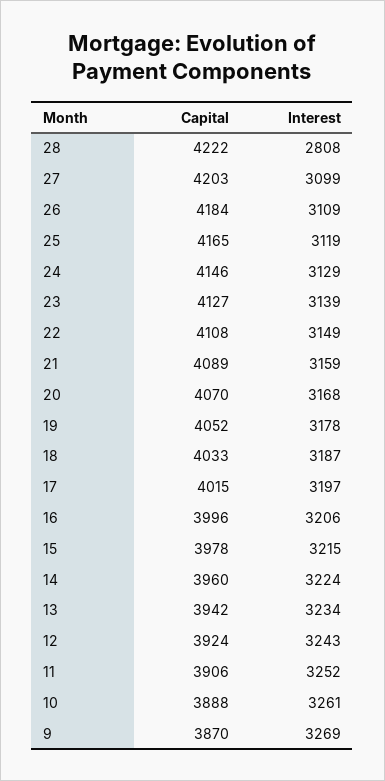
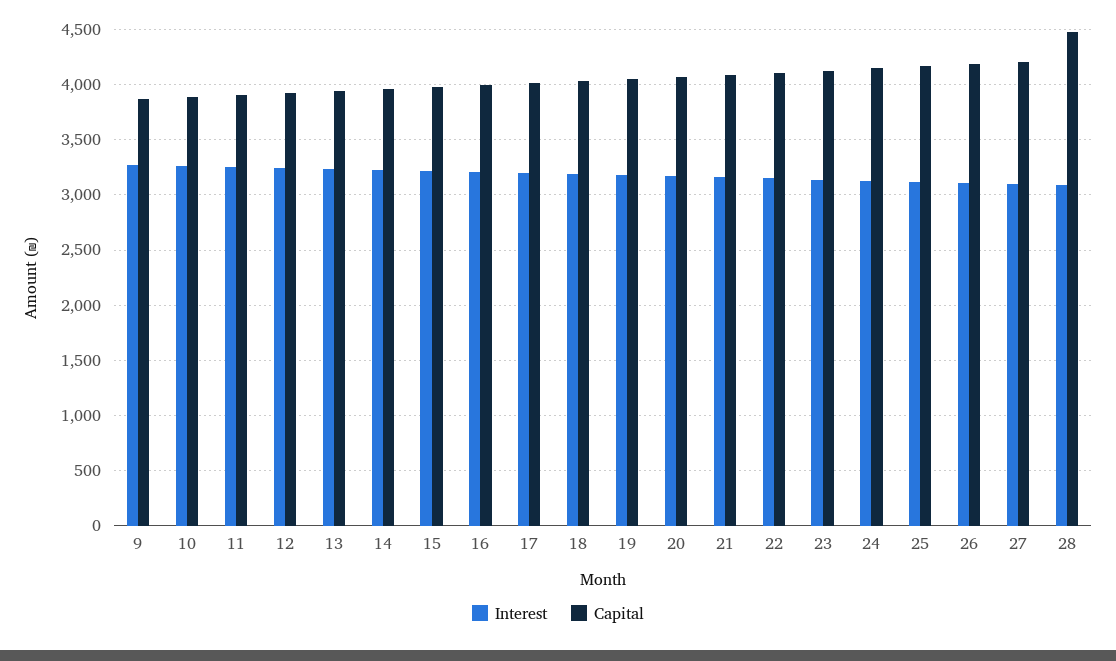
  {
    "Capital": {
-     "28": 4222,
+     "28": 4500,
      "27": 4203,
      "26": 4184,
      "25": 4165,
      "24": 4146,
      "23": 4127,
      "22": 4108,
      "21": 4089,
      "20": 4070,
      "19": 4052,
      "18": 4033,
      "17": 4015,
      "16": 3996,
      "15": 3978,
      "14": 3960,
      "13": 3942,
      "12": 3924,
      "11": 3906,
      "10": 3888,
      "9": 3870
    },
    "Interest": {
-     "28": 2808,
+     "28": 3100,
      "27": 3099,
      "26": 3109,
      "25": 3119,
      "24": 3129,
      "23": 3139,
      "22": 3149,
      "21": 3159,
      "20": 3168,
      "19": 3178,
      "18": 3187,
      "17": 3197,
      "16": 3206,
      "15": 3215,
      "14": 3224,
      "13": 3234,
      "12": 3243,
      "11": 3252,
      "10": 3261,
      "9": 3269
    }
  }

